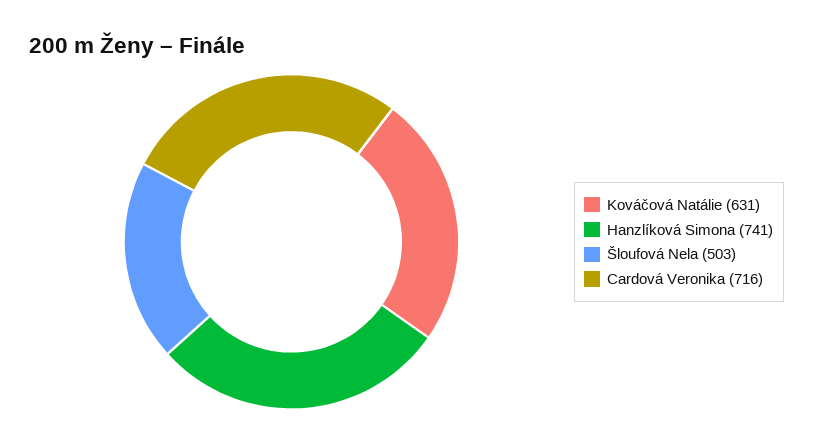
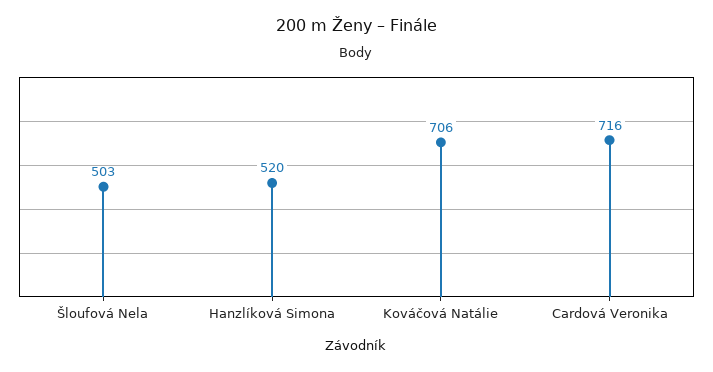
  {
-   "Kováčová Natálie": 631,
+   "Kováčová Natálie": 706,
-   "Hanzlíková Simona": 741,
+   "Hanzlíková Simona": 520,
    "Šloufová Nela": 503,
    "Cardová Veronika": 716
  }

